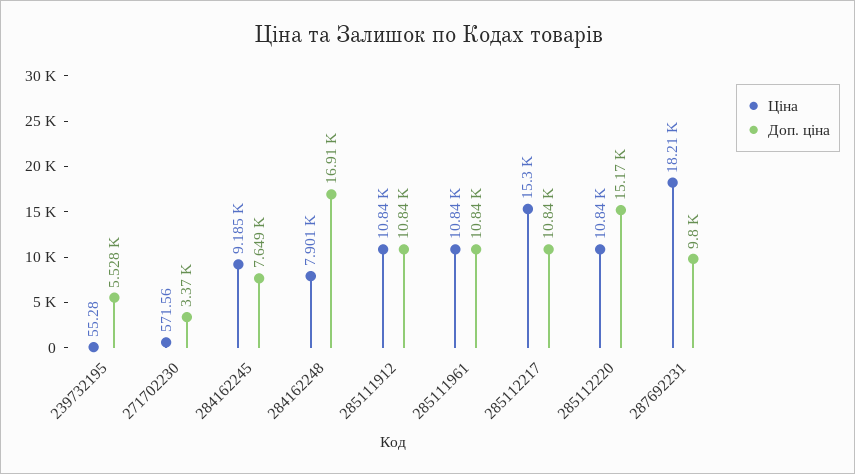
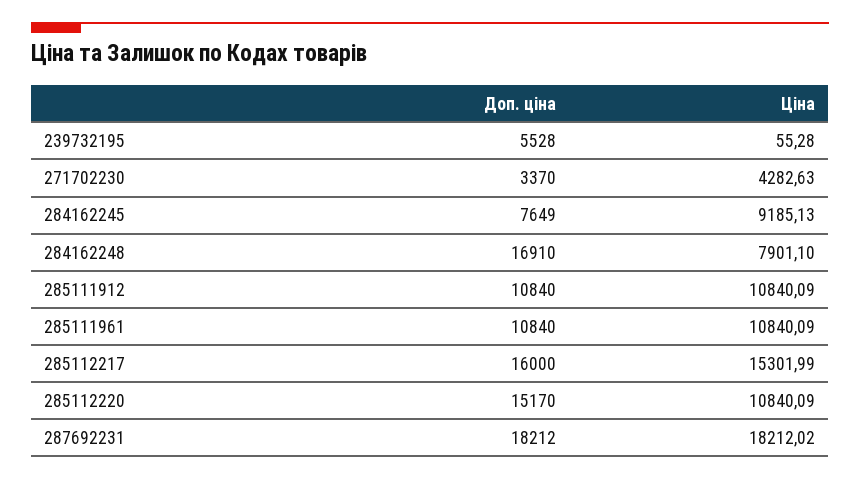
  {
    "Ціна": {
      "239732195": 55.28,
-     "271702230": 571.56,
+     "271702230": 4282.63,
      "284162245": 9185.13,
      "284162248": 7901.1,
      "285111912": 10840.09,
      "285111961": 10840.09,
      "285112217": 15301.99,
      "285112220": 10840.09,
      "287692231": 18212.02
    },
    "Доп. ціна": {
      "239732195": 5528,
      "271702230": 3370,
      "284162245": 7649,
      "284162248": 16910,
      "285111912": 10840,
      "285111961": 10840,
-     "285112217": 10840,
+     "285112217": 16000,
      "285112220": 15170,
-     "287692231": 9800
+     "287692231": 18212
    }
  }

